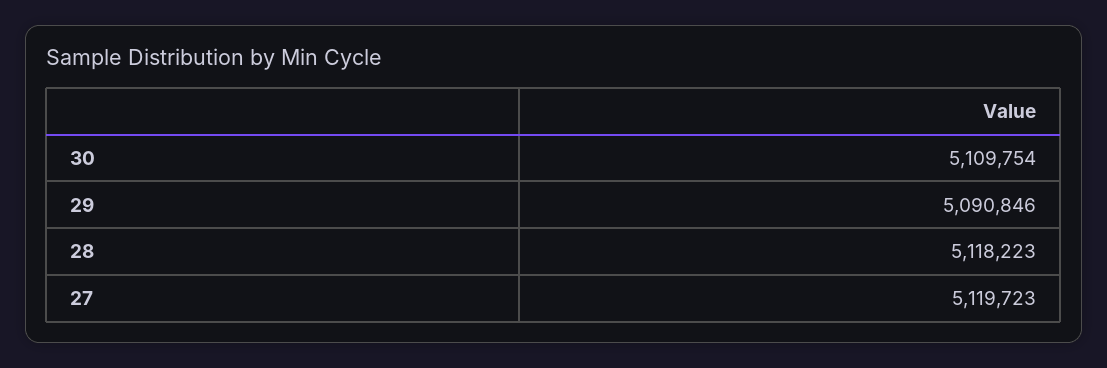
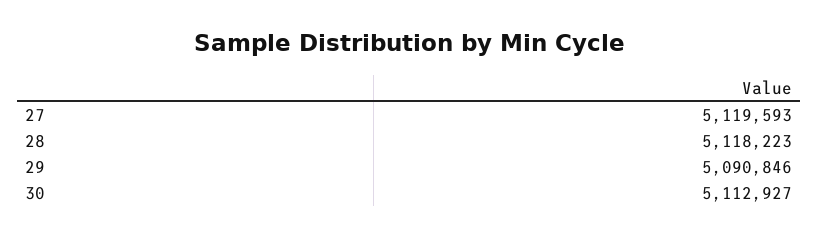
  {
-   "30": 5109754,
+   "30": 5112927,
    "29": 5090846,
    "28": 5118223,
-   "27": 5119723
+   "27": 5119593
  }

